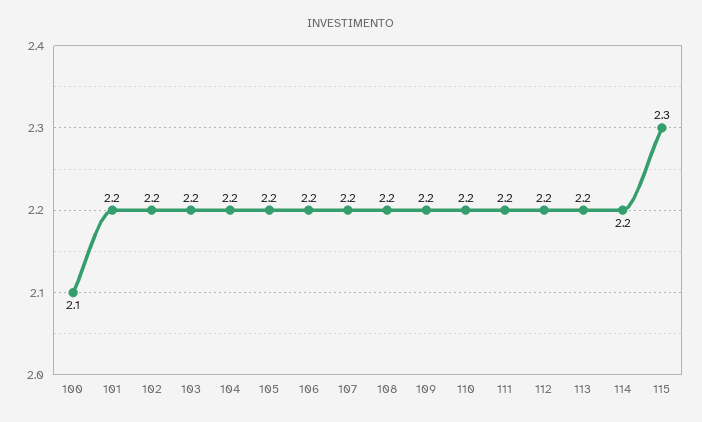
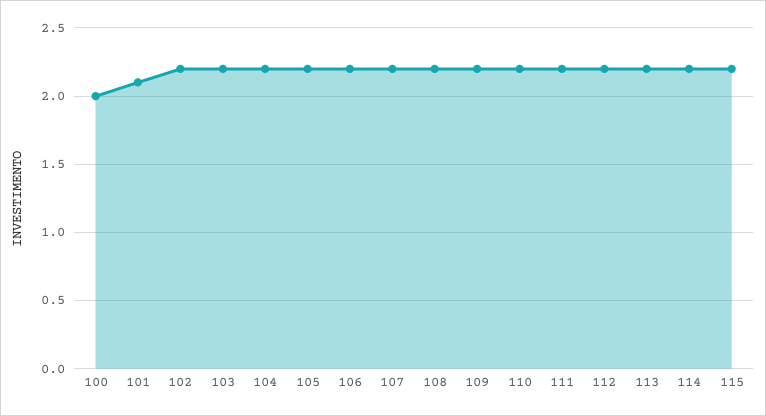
  {
-   "100": 2.1,
+   "100": 2,
-   "101": 2.2,
+   "101": 2.1,
    "102": 2.2,
    "103": 2.2,
    "104": 2.2,
    "105": 2.2,
    "106": 2.2,
    "107": 2.2,
    "108": 2.2,
    "109": 2.2,
    "110": 2.2,
    "111": 2.2,
    "112": 2.2,
    "113": 2.2,
    "114": 2.2,
-   "115": 2.3
+   "115": 2.2
  }

